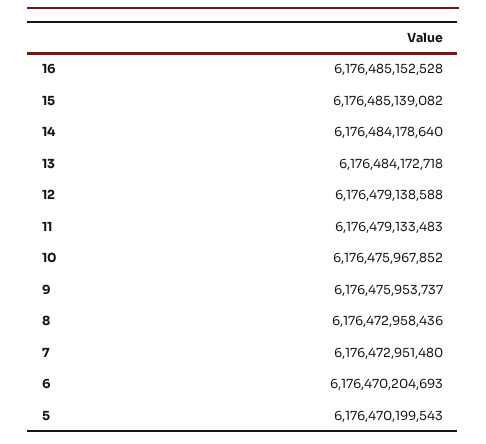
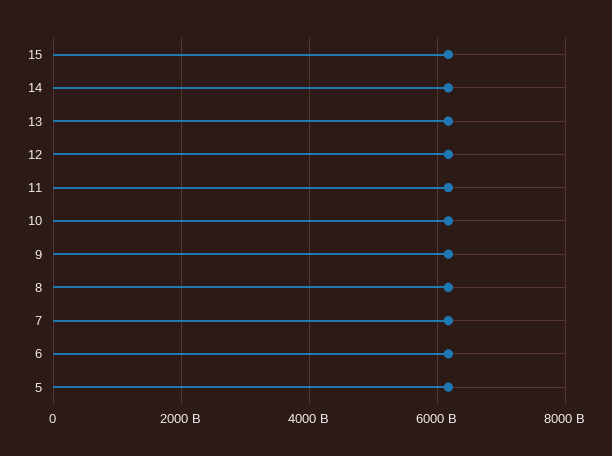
  {
-   "16": 6176485152528,
    "15": 6176485139082,
    "14": 6176484178640,
    "13": 6176484172718,
    "12": 6176479138588,
    "11": 6176479133483,
    "10": 6176475967852,
    "9": 6176475953737,
    "8": 6176472958436,
    "7": 6176472951480,
    "6": 6176470204693,
    "5": 6176470199543
  }

